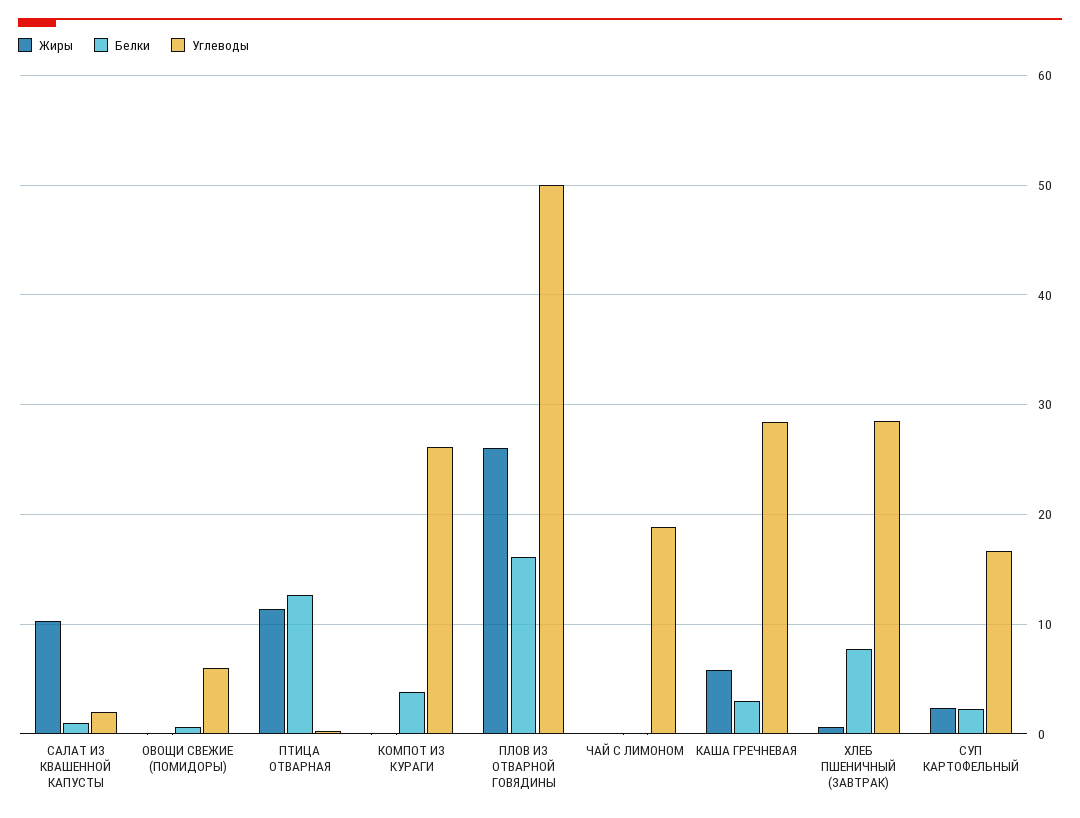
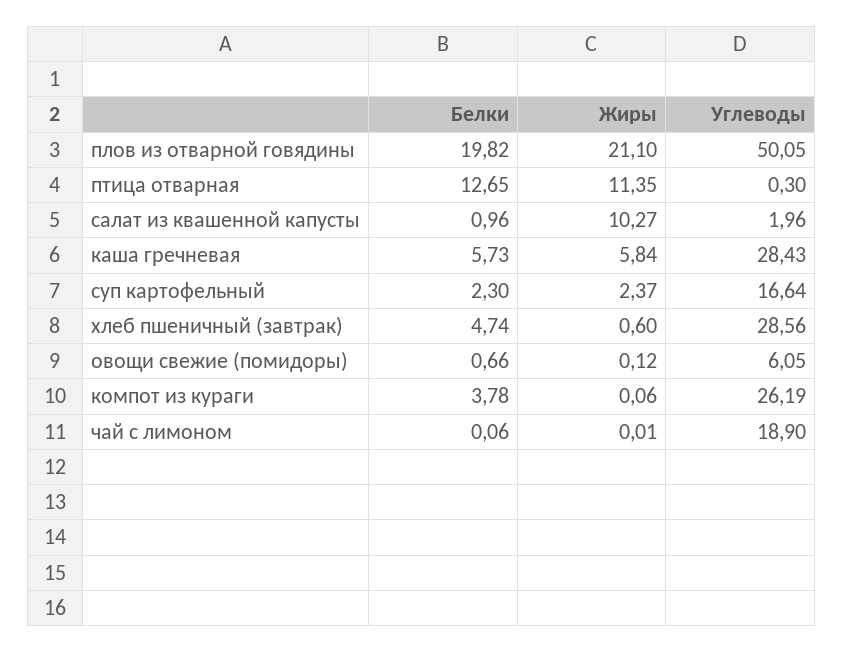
  {
    "Жиры": {
      "САЛАТ ИЗ КВАШЕННОЙ КАПУСТЫ": 10.27,
      "ОВОЩИ СВЕЖИЕ (ПОМИДОРЫ)": 0.12,
      "ПТИЦА ОТВАРНАЯ": 11.35,
      "КОМПОТ ИЗ КУРАГИ": 0.06,
-     "ПЛОВ ИЗ ОТВАРНОЙ ГОВЯДИНЫ": 26,
+     "ПЛОВ ИЗ ОТВАРНОЙ ГОВЯДИНЫ": 21.1,
      "ЧАЙ С ЛИМОНОМ": 0.01,
      "КАША ГРЕЧНЕВАЯ": 5.84,
      "ХЛЕБ ПШЕНИЧНЫЙ (ЗАВТРАК)": 0.6,
      "СУП КАРТОФЕЛЬНЫЙ": 2.37
    },
    "Белки": {
      "САЛАТ ИЗ КВАШЕННОЙ КАПУСТЫ": 0.96,
      "ОВОЩИ СВЕЖИЕ (ПОМИДОРЫ)": 0.66,
      "ПТИЦА ОТВАРНАЯ": 12.65,
      "КОМПОТ ИЗ КУРАГИ": 3.78,
-     "ПЛОВ ИЗ ОТВАРНОЙ ГОВЯДИНЫ": 16,
+     "ПЛОВ ИЗ ОТВАРНОЙ ГОВЯДИНЫ": 19.82,
      "ЧАЙ С ЛИМОНОМ": 0.06,
-     "КАША ГРЕЧНЕВАЯ": 3,
+     "КАША ГРЕЧНЕВАЯ": 5.73,
-     "ХЛЕБ ПШЕНИЧНЫЙ (ЗАВТРАК)": 8,
+     "ХЛЕБ ПШЕНИЧНЫЙ (ЗАВТРАК)": 4.74,
      "СУП КАРТОФЕЛЬНЫЙ": 2.3
    },
    "Углеводы": {
      "САЛАТ ИЗ КВАШЕННОЙ КАПУСТЫ": 1.96,
      "ОВОЩИ СВЕЖИЕ (ПОМИДОРЫ)": 6.05,
      "ПТИЦА ОТВАРНАЯ": 0.3,
      "КОМПОТ ИЗ КУРАГИ": 26.19,
      "ПЛОВ ИЗ ОТВАРНОЙ ГОВЯДИНЫ": 50.05,
      "ЧАЙ С ЛИМОНОМ": 18.9,
      "КАША ГРЕЧНЕВАЯ": 28.43,
      "ХЛЕБ ПШЕНИЧНЫЙ (ЗАВТРАК)": 28.56,
      "СУП КАРТОФЕЛЬНЫЙ": 16.64
    }
  }

